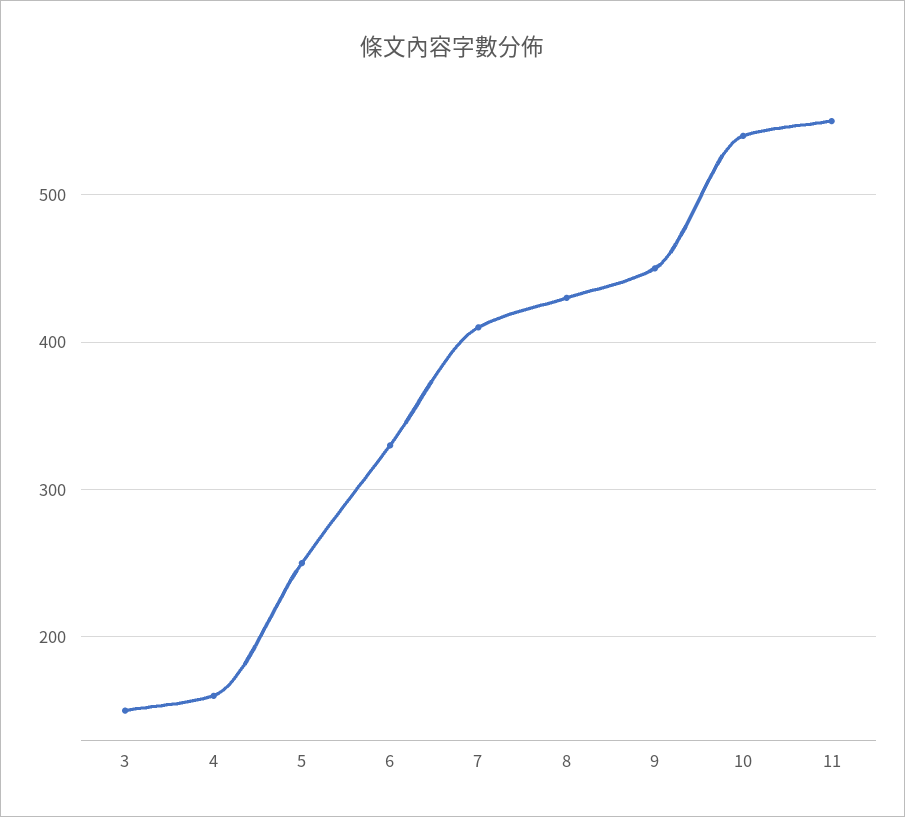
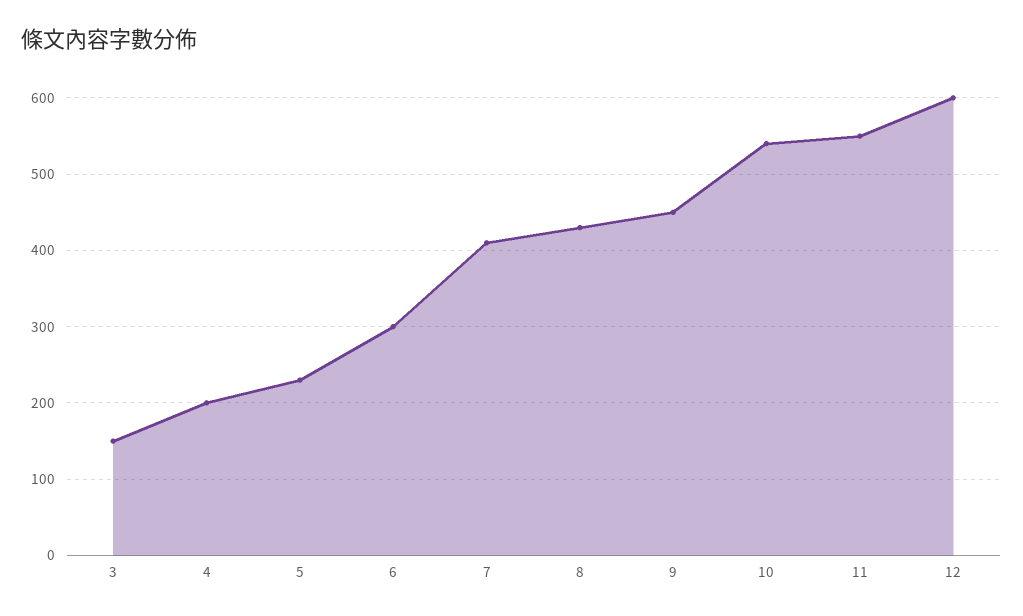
  {
    "3": 150,
-   "4": 160,
+   "4": 200,
-   "5": 250,
+   "5": 230,
-   "6": 330,
+   "6": 300,
    "7": 410,
    "8": 430,
    "9": 450,
    "10": 540,
-   "11": 550
+   "11": 550,
+   "12": 600
  }

